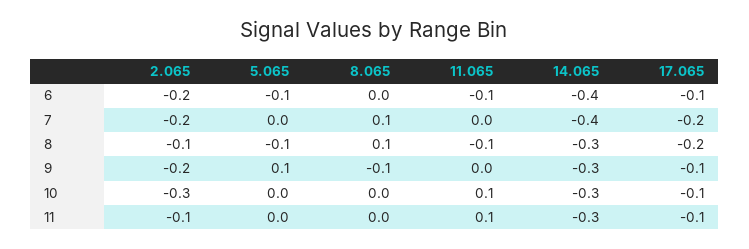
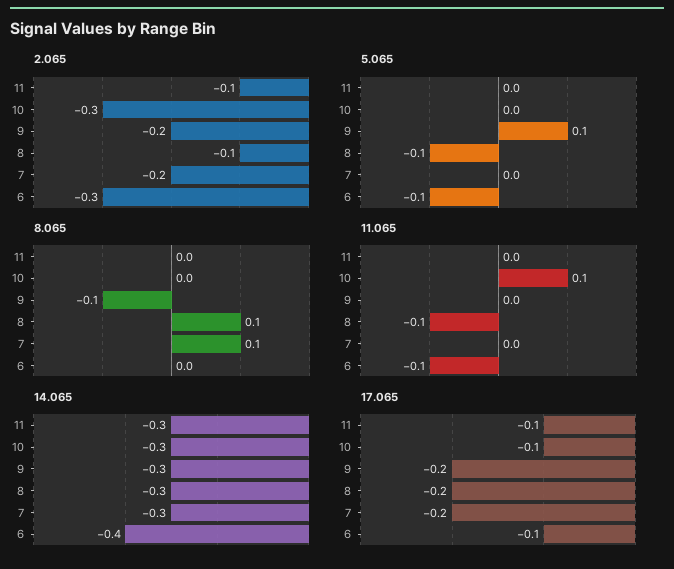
  {
    "2.065": {
-     "6": -0.2,
+     "6": -0.3,
      "7": -0.2,
      "8": -0.1,
      "9": -0.2,
      "10": -0.3,
      "11": -0.1
    },
    "5.065": {
      "6": -0.1,
      "7": 0,
      "8": -0.1,
      "9": 0.1,
      "10": 0,
      "11": 0
    },
    "8.065": {
      "6": 0,
      "7": 0.1,
      "8": 0.1,
      "9": -0.1,
      "10": 0,
      "11": 0
    },
    "11.065": {
      "6": -0.1,
      "7": 0,
      "8": -0.1,
      "9": 0,
      "10": 0.1,
-     "11": 0.1
+     "11": 0
    },
    "14.065": {
      "6": -0.4,
-     "7": -0.4,
+     "7": -0.3,
      "8": -0.3,
      "9": -0.3,
      "10": -0.3,
      "11": -0.3
    },
    "17.065": {
      "6": -0.1,
      "7": -0.2,
      "8": -0.2,
-     "9": -0.1,
+     "9": -0.2,
      "10": -0.1,
      "11": -0.1
    }
  }

